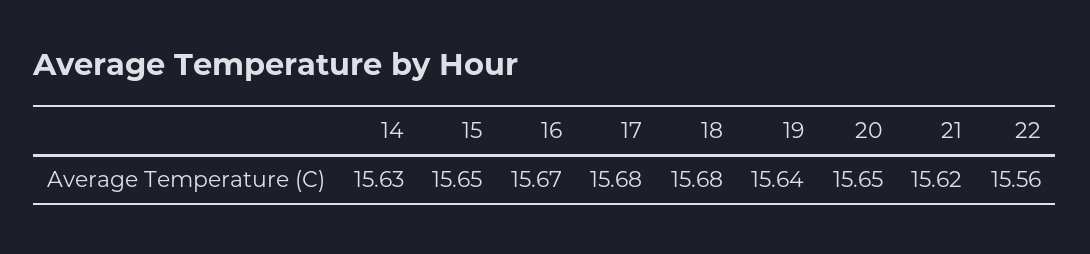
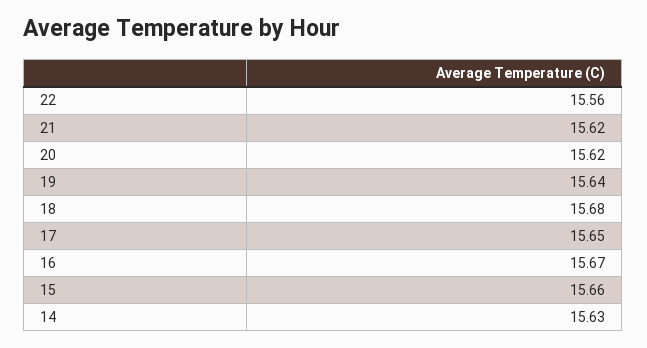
  {
    "14": 15.63,
-   "15": 15.65,
+   "15": 15.66,
    "16": 15.67,
-   "17": 15.68,
+   "17": 15.65,
    "18": 15.68,
    "19": 15.64,
-   "20": 15.65,
+   "20": 15.62,
    "21": 15.62,
    "22": 15.56
  }

